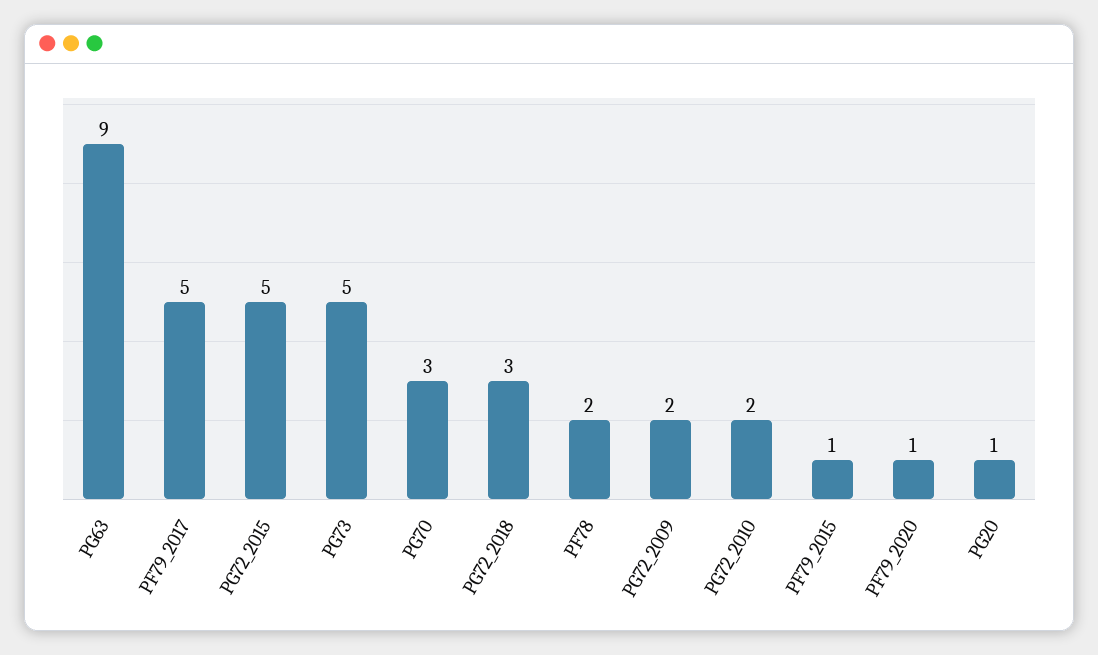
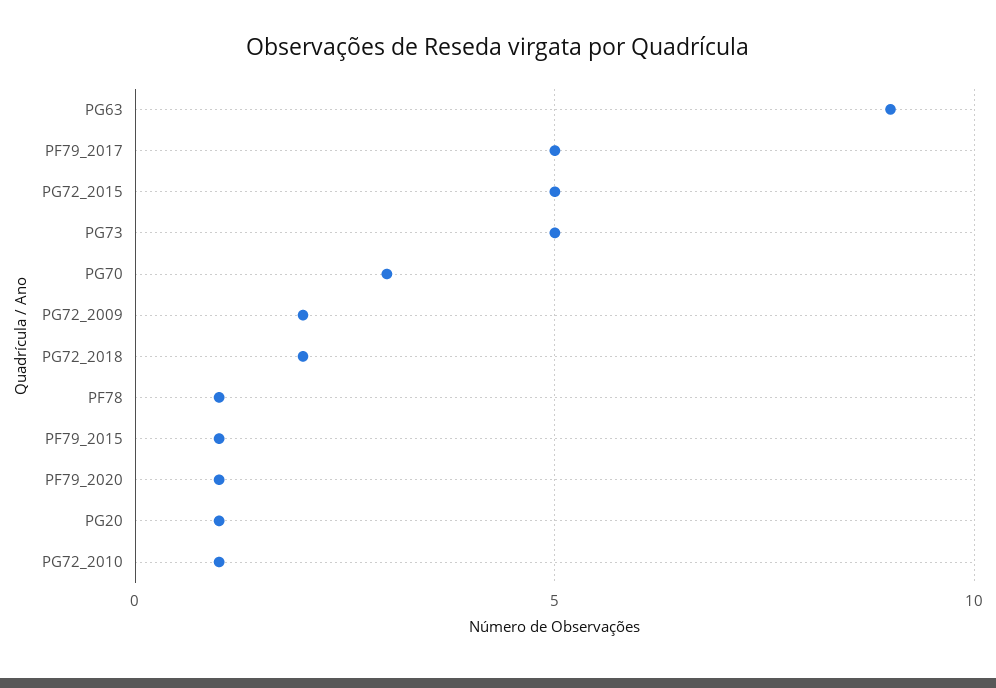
  {
    "PG63": 9,
    "PF79_2017": 5,
    "PG72_2015": 5,
    "PG73": 5,
    "PG70": 3,
-   "PG72_2018": 3,
+   "PG72_2018": 2,
-   "PF78": 2,
+   "PF78": 1,
    "PG72_2009": 2,
-   "PG72_2010": 2,
+   "PG72_2010": 1,
    "PF79_2015": 1,
    "PF79_2020": 1,
    "PG20": 1
  }

